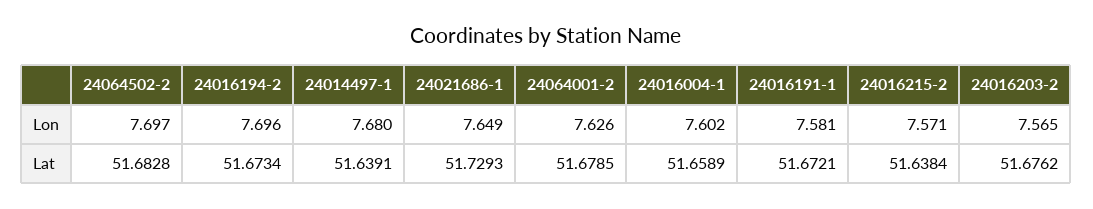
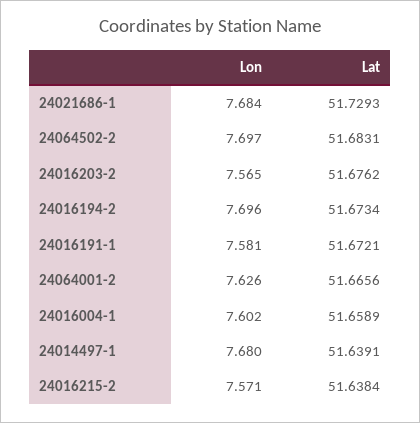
  {
    "24064502-2": {
      "Lon": 7.697,
-     "Lat": 51.6828
+     "Lat": 51.6831
    },
    "24016194-2": {
      "Lon": 7.696,
      "Lat": 51.6734
    },
    "24014497-1": {
      "Lon": 7.68,
      "Lat": 51.6391
    },
    "24021686-1": {
-     "Lon": 7.649,
+     "Lon": 7.684,
      "Lat": 51.7293
    },
    "24064001-2": {
      "Lon": 7.626,
-     "Lat": 51.6785
+     "Lat": 51.6656
    },
    "24016004-1": {
      "Lon": 7.602,
      "Lat": 51.6589
    },
    "24016191-1": {
      "Lon": 7.581,
      "Lat": 51.6721
    },
    "24016215-2": {
      "Lon": 7.571,
      "Lat": 51.6384
    },
    "24016203-2": {
      "Lon": 7.565,
      "Lat": 51.6762
    }
  }

